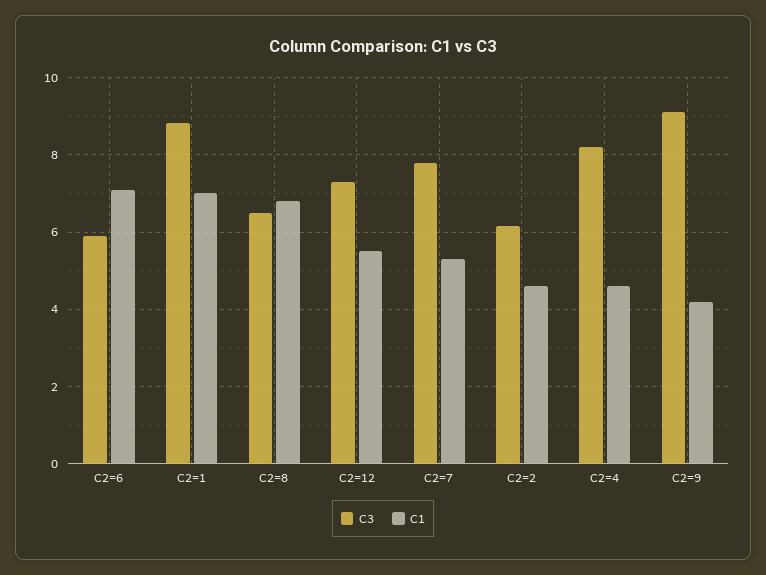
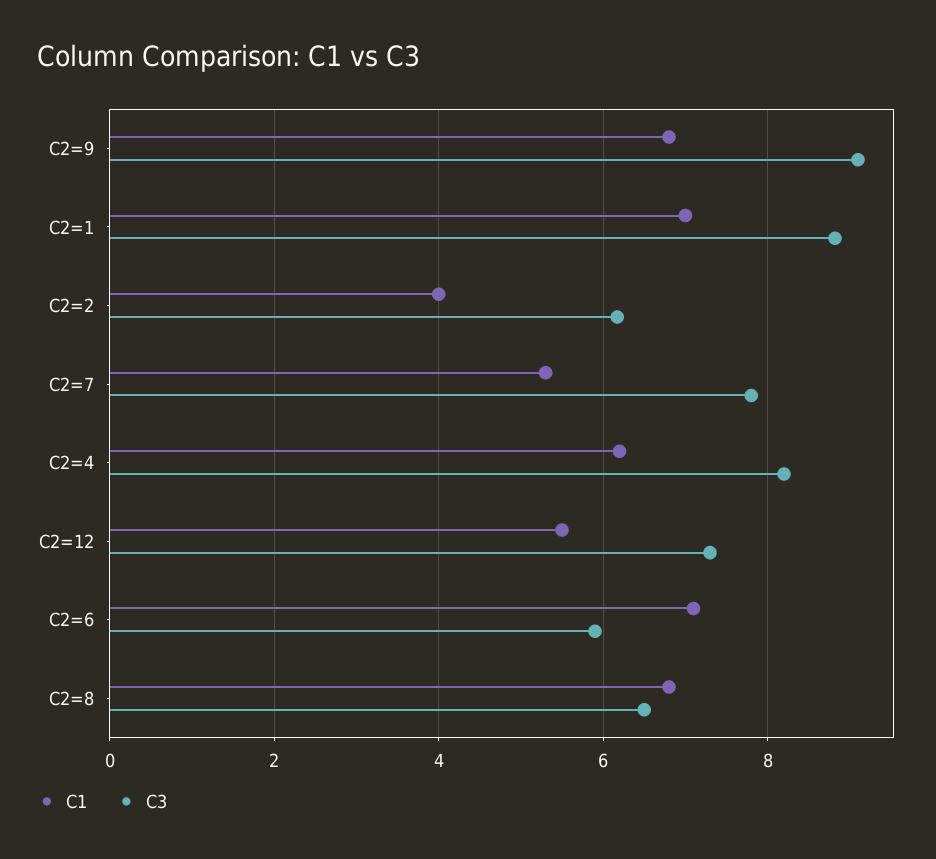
  {
    "C3": {
      "C2=6": 6,
      "C2=1": 8.8,
      "C2=8": 6.6,
      "C2=12": 7.4,
      "C2=7": 7.8,
      "C2=2": 6.2,
      "C2=4": 8.2,
      "C2=9": 9.2
    },
    "C1": {
      "C2=6": 7.2,
      "C2=1": 7,
      "C2=8": 6.8,
      "C2=12": 5.6,
      "C2=7": 5.4,
-     "C2=2": 4.6,
+     "C2=2": 4,
-     "C2=4": 4.6,
+     "C2=4": 6.2,
-     "C2=9": 4.2
+     "C2=9": 6.8
    }
  }

